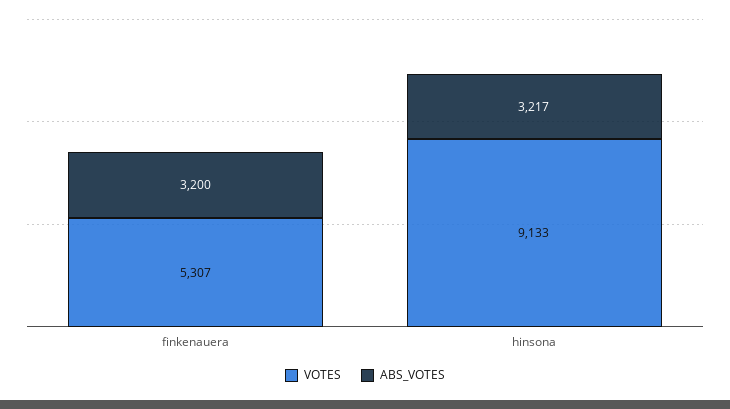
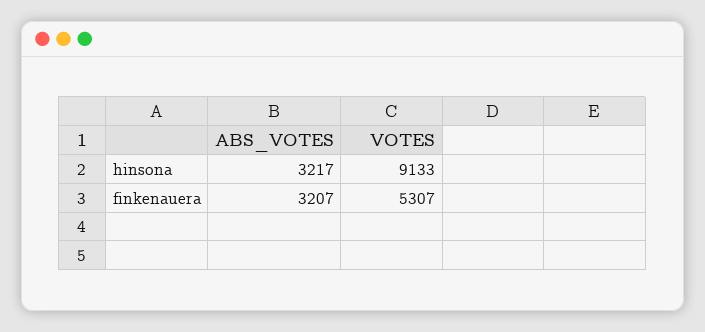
  {
    "VOTES": {
      "finkenauera": 5307,
      "hinsona": 9133
    },
    "ABS_VOTES": {
-     "finkenauera": 3200,
+     "finkenauera": 3207,
      "hinsona": 3217
    }
  }

